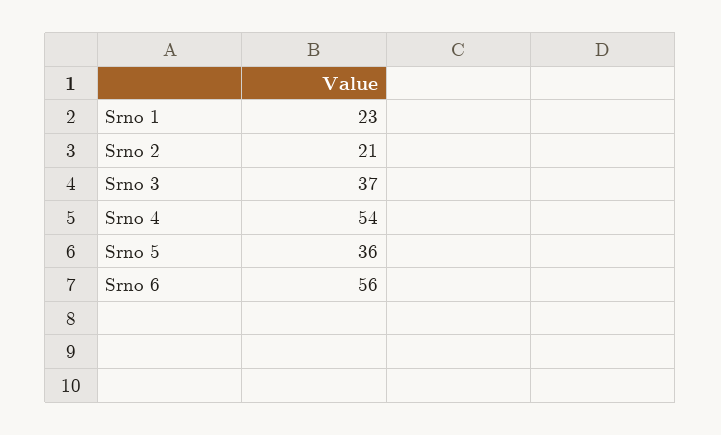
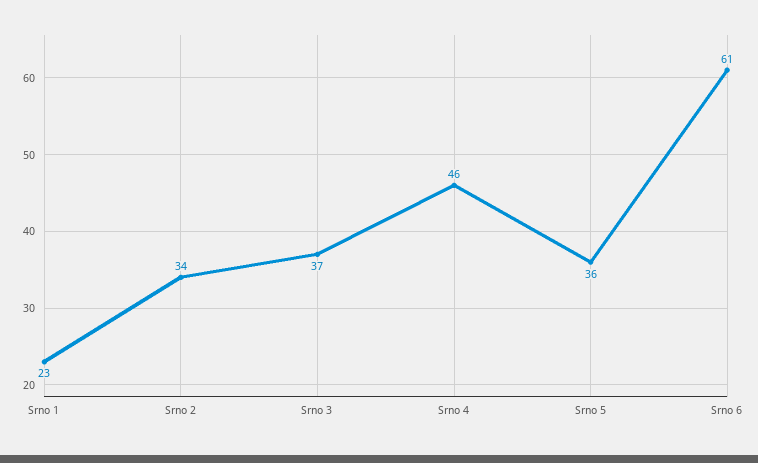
  {
    "Srno 1": 23,
-   "Srno 2": 21,
+   "Srno 2": 34,
    "Srno 3": 37,
-   "Srno 4": 54,
+   "Srno 4": 46,
    "Srno 5": 36,
-   "Srno 6": 56
+   "Srno 6": 61
  }

